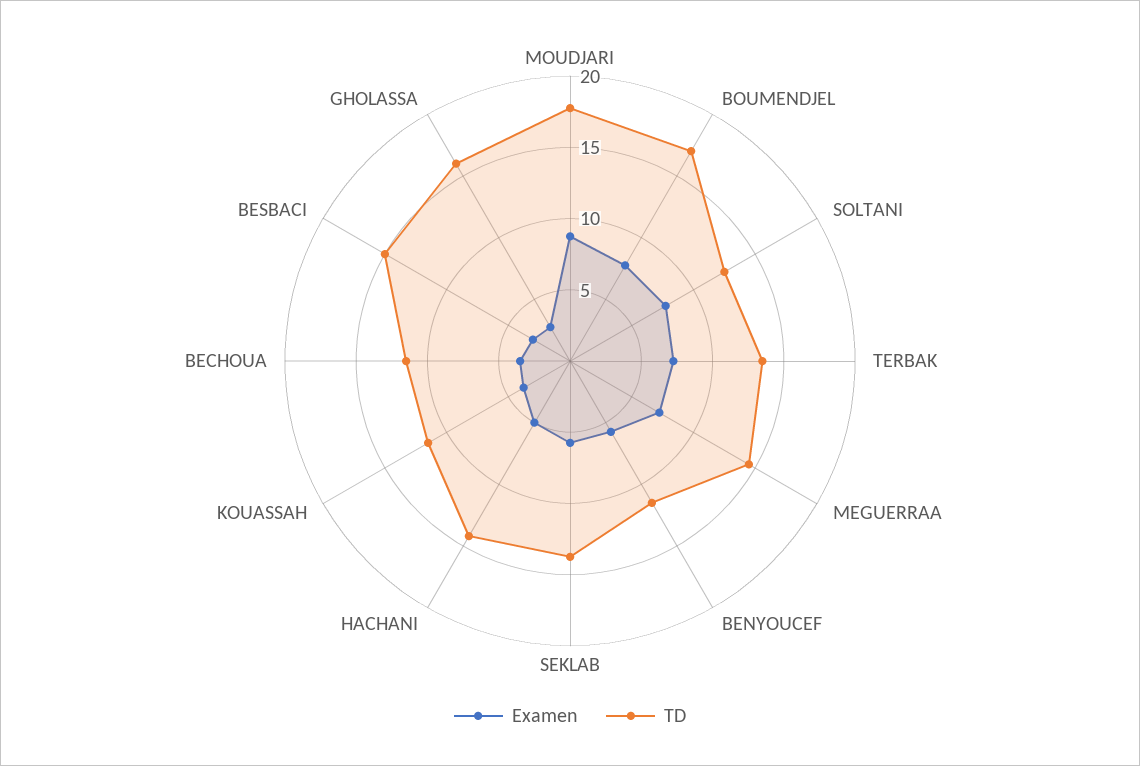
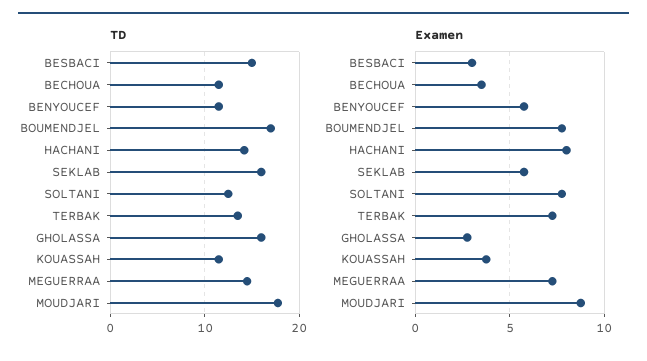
  {
    "Examen": {
      "MOUDJARI": 9,
      "BOUMENDJEL": 8,
      "SOLTANI": 8,
      "TERBAK": 7.5,
      "MEGUERRAA": 7.5,
      "BENYOUCEF": 6,
      "SEKLAB": 6,
-     "HACHANI": 5,
+     "HACHANI": 8,
      "KOUASSAH": 4,
      "BECHOUA": 3.5,
      "BESBACI": 3,
      "GHOLASSA": 3
    },
    "TD": {
      "MOUDJARI": 18,
      "BOUMENDJEL": 17,
      "SOLTANI": 13,
      "TERBAK": 14,
      "MEGUERRAA": 15,
      "BENYOUCEF": 12,
-     "SEKLAB": 14,
+     "SEKLAB": 16,
      "HACHANI": 14,
      "KOUASSAH": 12,
      "BECHOUA": 12,
      "BESBACI": 15,
      "GHOLASSA": 16
    }
  }

